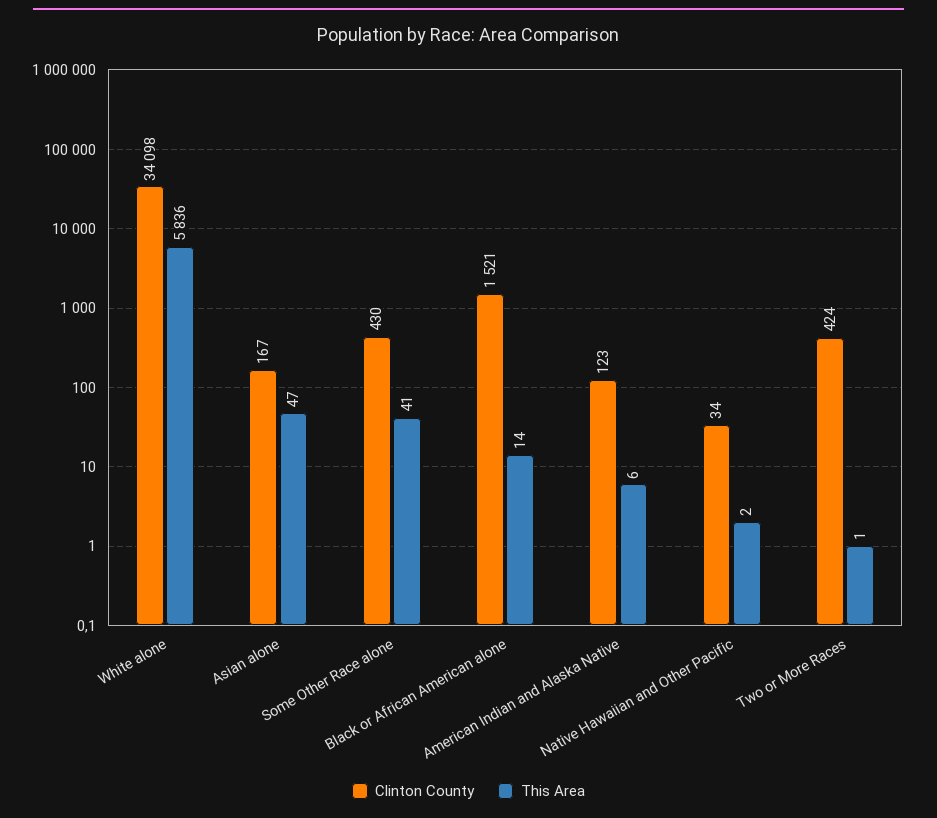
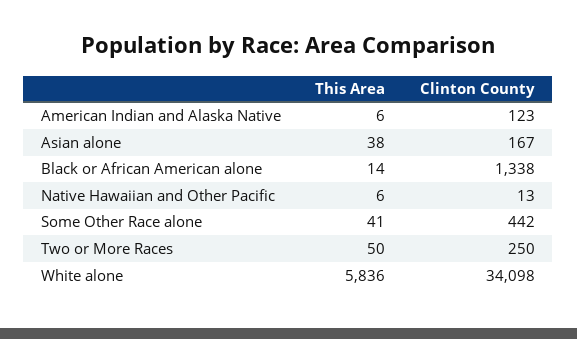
  {
    "Clinton County": {
      "White alone": 34098,
      "Asian alone": 167,
-     "Some Other Race alone": 430,
+     "Some Other Race alone": 442,
-     "Black or African American alone": 1521,
+     "Black or African American alone": 1338,
      "American Indian and Alaska Native": 123,
-     "Native Hawaiian and Other Pacific": 34,
+     "Native Hawaiian and Other Pacific": 13,
-     "Two or More Races": 424
+     "Two or More Races": 250
    },
    "This Area": {
      "White alone": 5836,
-     "Asian alone": 47,
+     "Asian alone": 38,
      "Some Other Race alone": 41,
      "Black or African American alone": 14,
      "American Indian and Alaska Native": 6,
-     "Native Hawaiian and Other Pacific": 2,
+     "Native Hawaiian and Other Pacific": 6,
-     "Two or More Races": 1
+     "Two or More Races": 50
    }
  }

